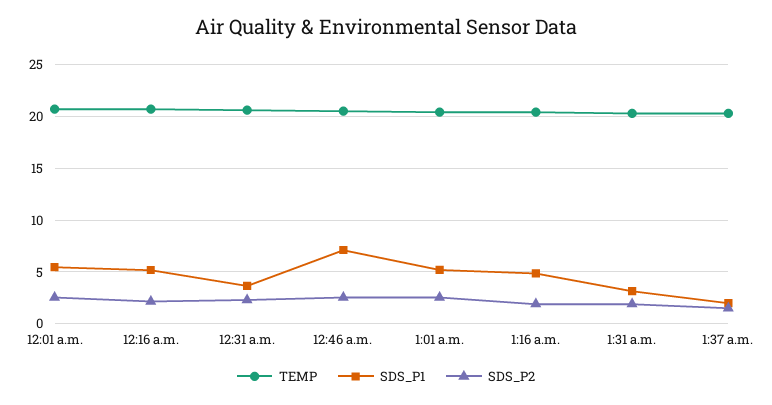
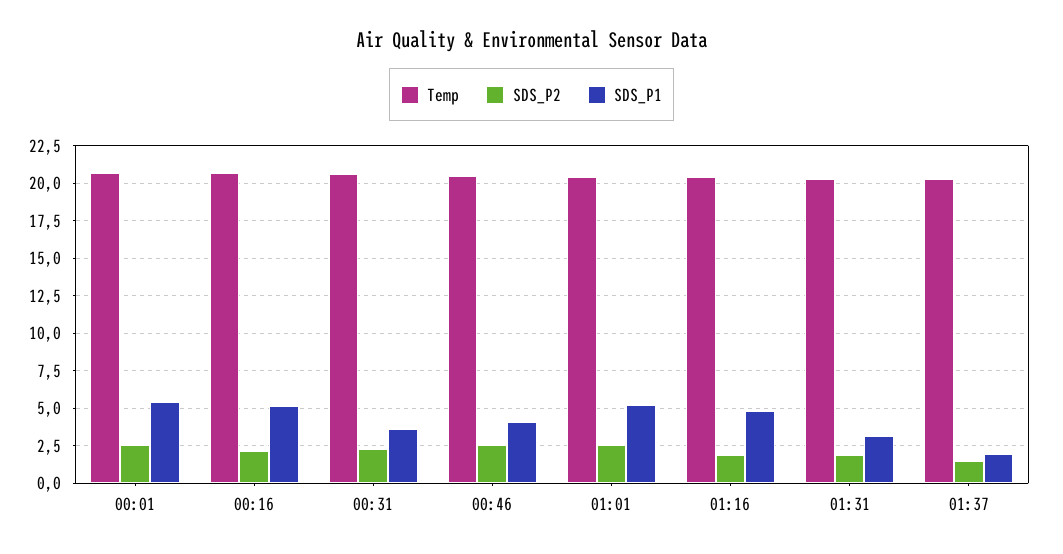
  {
    "TEMP": {
      "12:01 a.m.": 20.5,
      "12:16 a.m.": 20.5,
      "12:31 a.m.": 20.5,
      "12:46 a.m.": 20.5,
      "1:01 a.m.": 20.5,
      "1:16 a.m.": 20.5,
      "1:31 a.m.": 20.5,
      "1:37 a.m.": 20.5
    },
    "SDS_P1": {
      "12:01 a.m.": 5.5,
      "12:16 a.m.": 5,
      "12:31 a.m.": 3.5,
-     "12:46 a.m.": 7,
+     "12:46 a.m.": 4,
      "1:01 a.m.": 5,
      "1:16 a.m.": 5,
      "1:31 a.m.": 3,
      "1:37 a.m.": 2
    },
    "SDS_P2": {
      "12:01 a.m.": 2.5,
      "12:16 a.m.": 2,
      "12:31 a.m.": 2.5,
      "12:46 a.m.": 2.5,
      "1:01 a.m.": 2.5,
      "1:16 a.m.": 2,
      "1:31 a.m.": 2,
      "1:37 a.m.": 1.5
    }
  }

